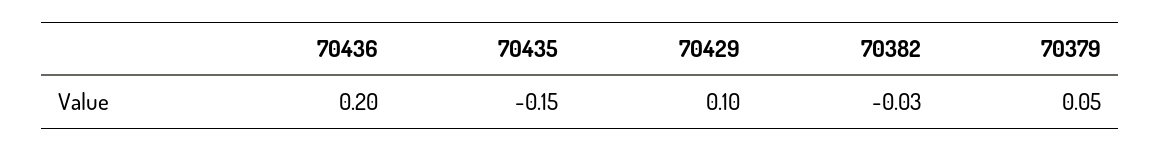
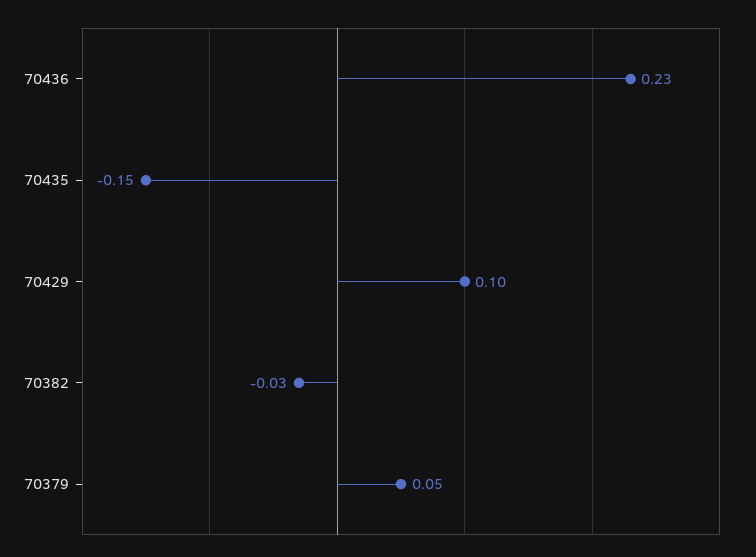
  {
-   "70436": 0.2,
+   "70436": 0.23,
    "70435": -0.15,
    "70429": 0.1,
    "70382": -0.03,
    "70379": 0.05
  }

